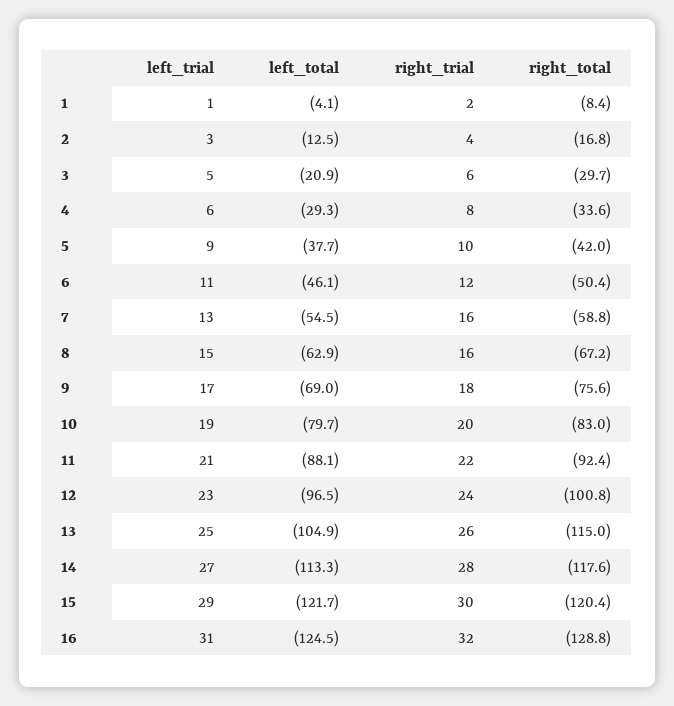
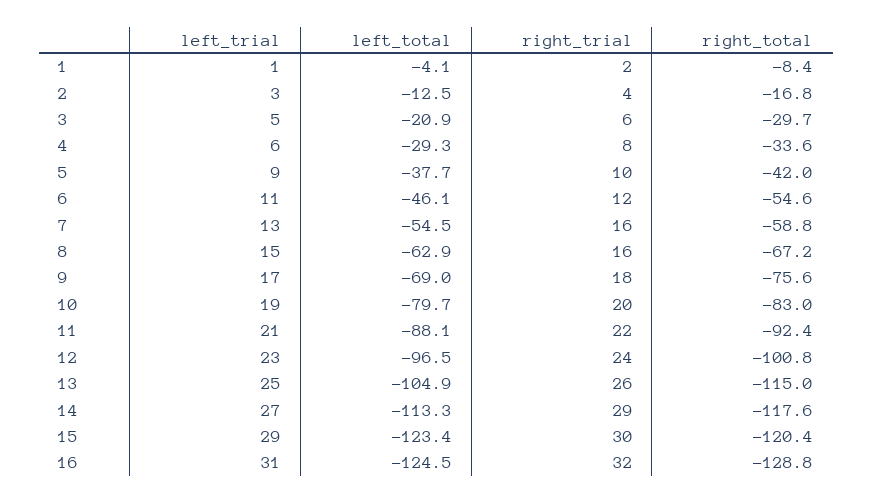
  {
    "left_trial": {
      "1": 1,
      "2": 3,
      "3": 5,
      "4": 6,
      "5": 9,
      "6": 11,
      "7": 13,
      "8": 15,
      "9": 17,
      "10": 19,
      "11": 21,
      "12": 23,
      "13": 25,
      "14": 27,
      "15": 29,
      "16": 31
    },
    "left_total": {
      "1": -4.1,
      "2": -12.5,
      "3": -20.9,
      "4": -29.3,
      "5": -37.7,
      "6": -46.1,
      "7": -54.5,
      "8": -62.9,
      "9": -69,
      "10": -79.7,
      "11": -88.1,
      "12": -96.5,
      "13": -104.9,
      "14": -113.3,
-     "15": -121.7,
+     "15": -123.4,
      "16": -124.5
    },
    "right_trial": {
      "1": 2,
      "2": 4,
      "3": 6,
      "4": 8,
      "5": 10,
      "6": 12,
      "7": 16,
      "8": 16,
      "9": 18,
      "10": 20,
      "11": 22,
      "12": 24,
      "13": 26,
-     "14": 28,
+     "14": 29,
      "15": 30,
      "16": 32
    },
    "right_total": {
      "1": -8.4,
      "2": -16.8,
      "3": -29.7,
      "4": -33.6,
      "5": -42,
-     "6": -50.4,
+     "6": -54.6,
      "7": -58.8,
      "8": -67.2,
      "9": -75.6,
      "10": -83,
      "11": -92.4,
      "12": -100.8,
      "13": -115,
      "14": -117.6,
      "15": -120.4,
      "16": -128.8
    }
  }

